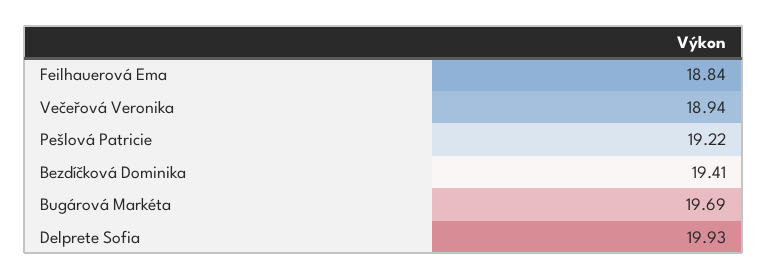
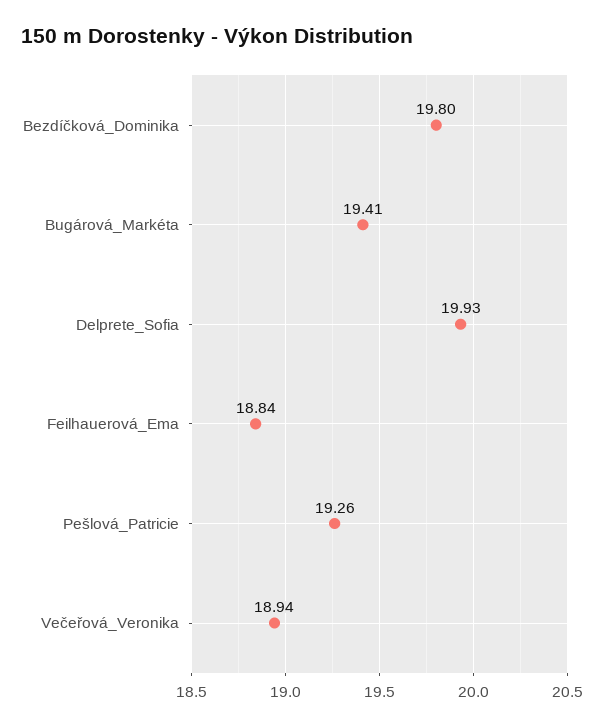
  {
    "Feilhauerová Ema": 18.84,
    "Večeřová Veronika": 18.94,
-   "Pešlová Patricie": 19.22,
+   "Pešlová Patricie": 19.26,
-   "Bezdíčková Dominika": 19.41,
+   "Bezdíčková Dominika": 19.8,
-   "Bugárová Markéta": 19.69,
+   "Bugárová Markéta": 19.41,
    "Delprete Sofia": 19.93
  }

